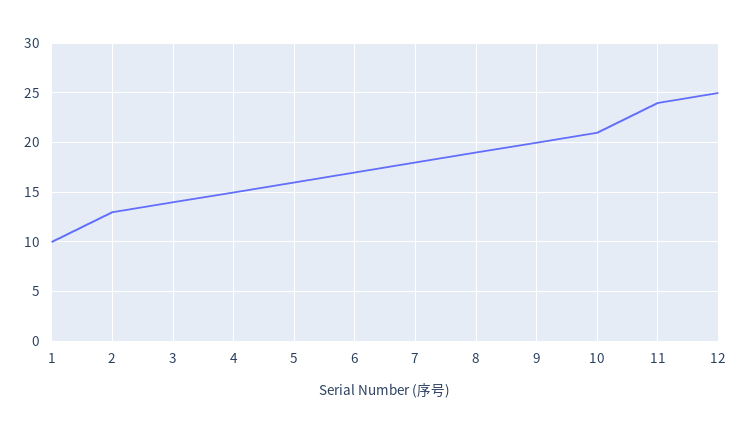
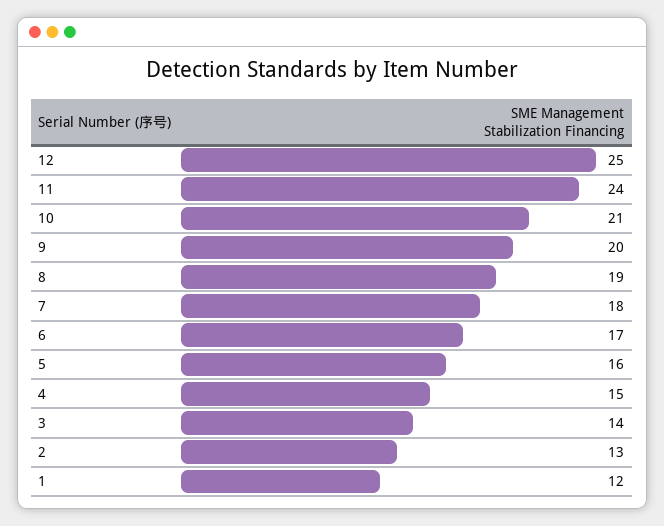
  {
-   "1": 10,
+   "1": 12,
    "2": 13,
    "3": 14,
    "4": 15,
    "5": 16,
    "6": 17,
    "7": 18,
    "8": 19,
    "9": 20,
    "10": 21,
    "11": 24,
    "12": 25
  }

